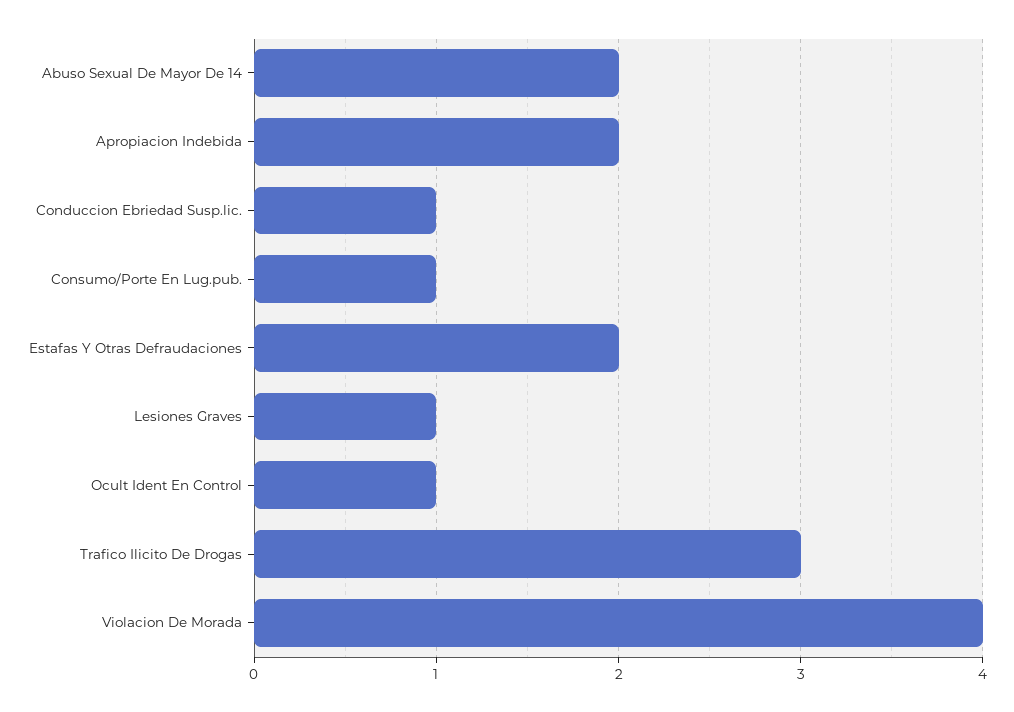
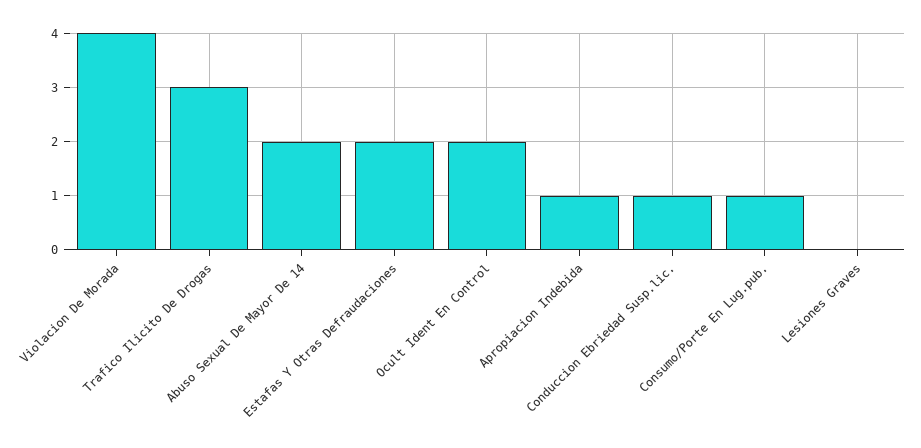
  {
    "Abuso Sexual De Mayor De 14": 2,
-   "Apropiacion Indebida": 2,
+   "Apropiacion Indebida": 1,
    "Conduccion Ebriedad Susp.lic.": 1,
    "Consumo/Porte En Lug.pub.": 1,
    "Estafas Y Otras Defraudaciones": 2,
-   "Lesiones Graves": 1,
+   "Lesiones Graves": 0,
-   "Ocult Ident En Control": 1,
+   "Ocult Ident En Control": 2,
    "Trafico Ilicito De Drogas": 3,
    "Violacion De Morada": 4
  }

